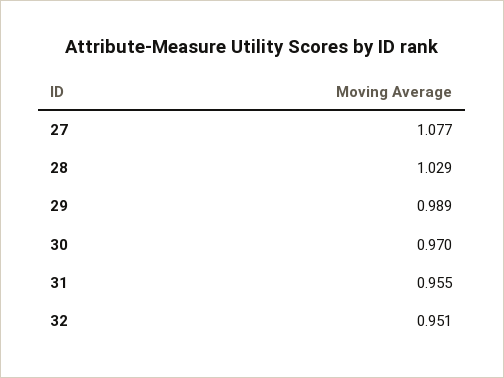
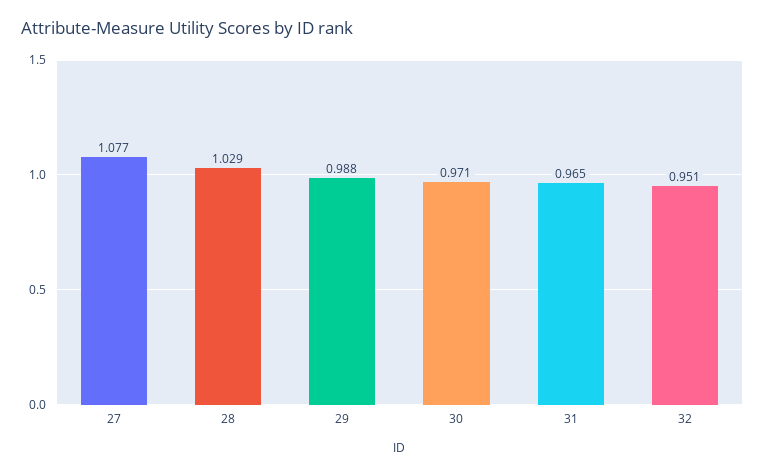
  {
    "27": 1.077,
    "28": 1.029,
-   "29": 0.989,
+   "29": 0.988,
-   "30": 0.97,
+   "30": 0.971,
-   "31": 0.955,
+   "31": 0.965,
    "32": 0.951
  }

